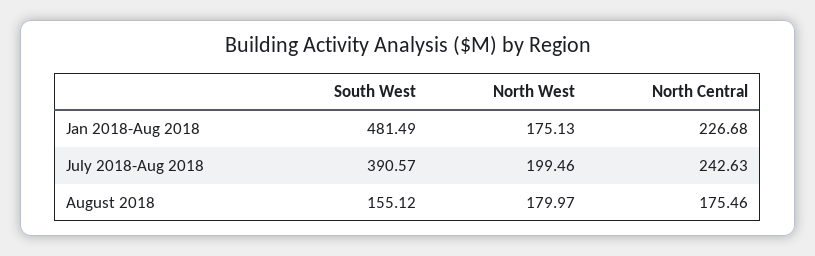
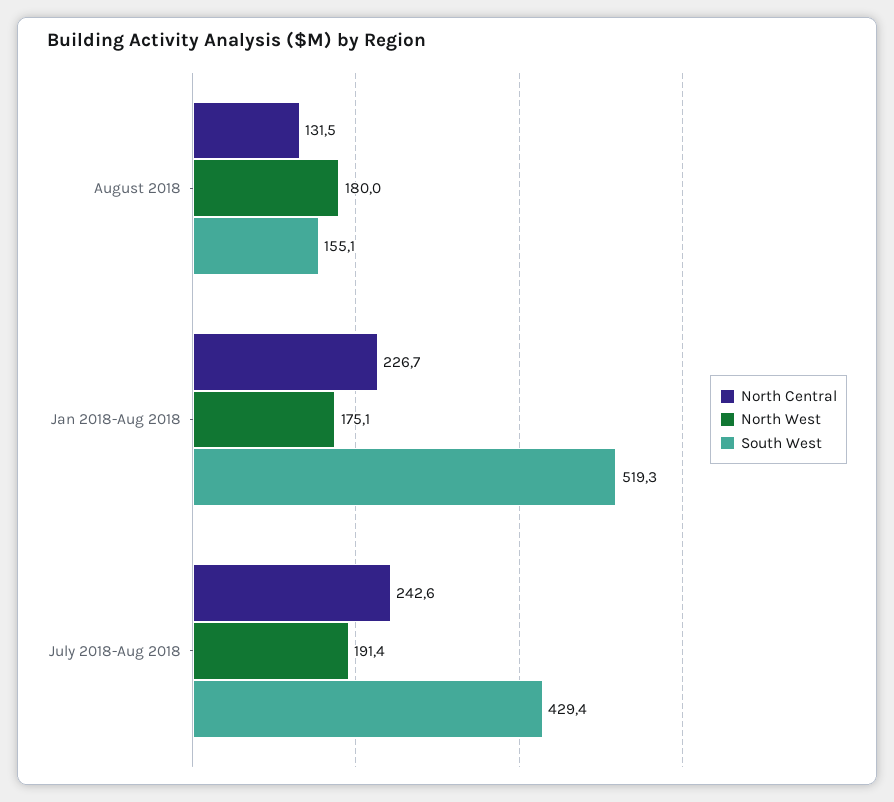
  {
    "South West": {
-     "Jan 2018-Aug 2018": 481.49,
+     "Jan 2018-Aug 2018": 519.3,
-     "July 2018-Aug 2018": 390.57,
+     "July 2018-Aug 2018": 429.4,
      "August 2018": 155.12
    },
    "North West": {
      "Jan 2018-Aug 2018": 175.13,
-     "July 2018-Aug 2018": 199.46,
+     "July 2018-Aug 2018": 191.4,
      "August 2018": 179.97
    },
    "North Central": {
      "Jan 2018-Aug 2018": 226.68,
      "July 2018-Aug 2018": 242.63,
-     "August 2018": 175.46
+     "August 2018": 131.5
    }
  }

